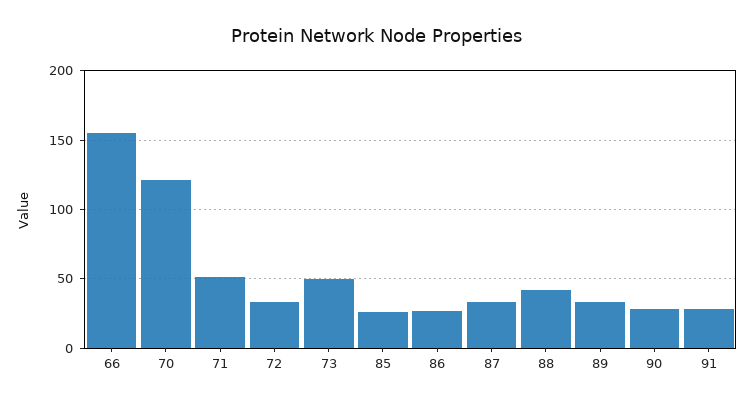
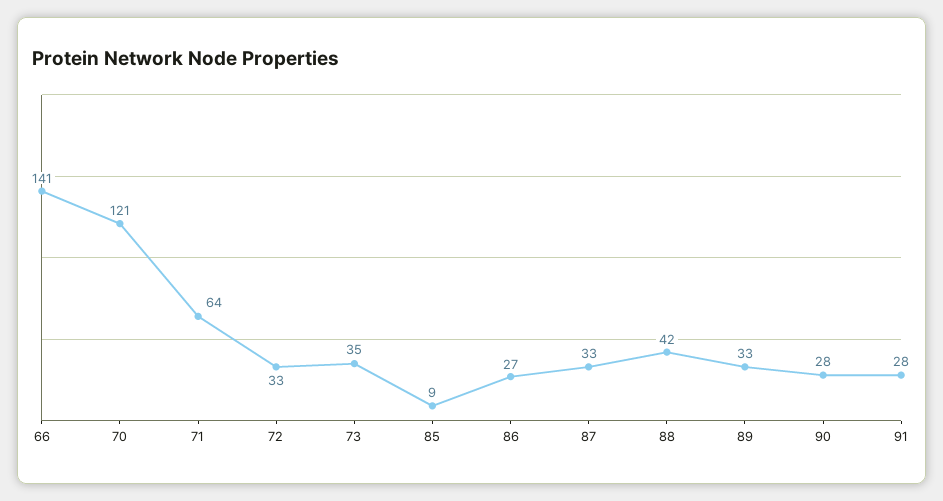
  {
-   "66": 155,
+   "66": 141,
    "70": 121,
-   "71": 50,
+   "71": 64,
    "72": 33,
-   "73": 50,
+   "73": 35,
-   "85": 25,
+   "85": 9,
    "86": 27,
    "87": 33,
    "88": 42,
    "89": 33,
    "90": 28,
    "91": 28
  }

